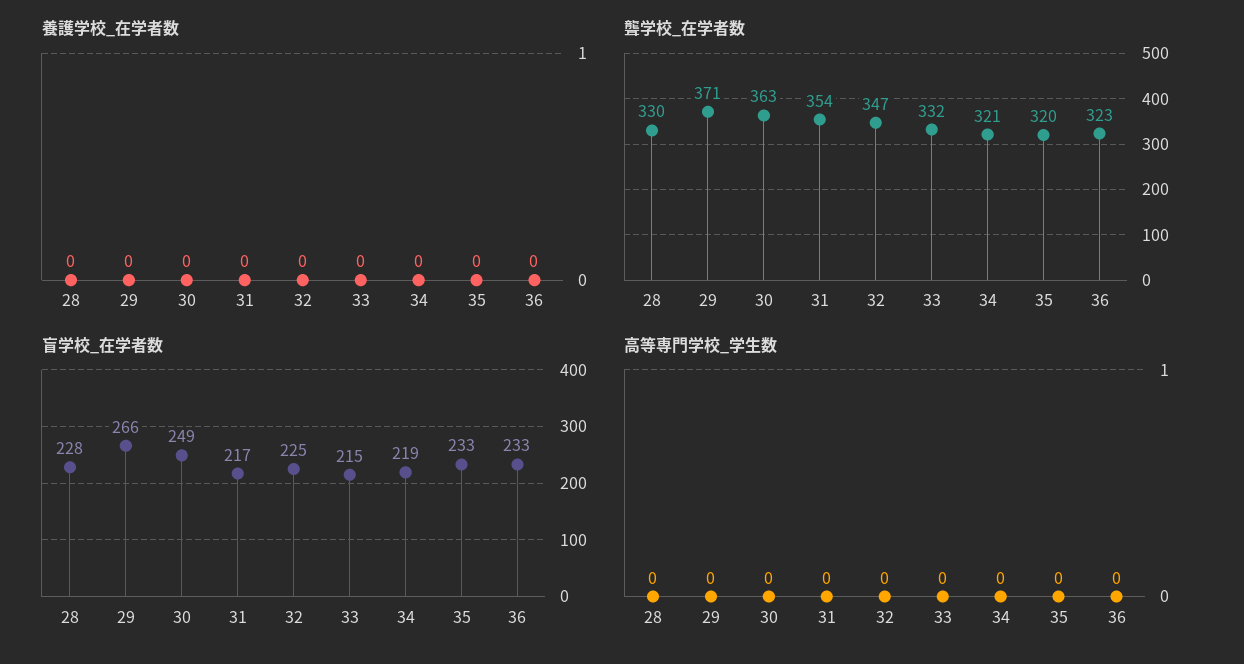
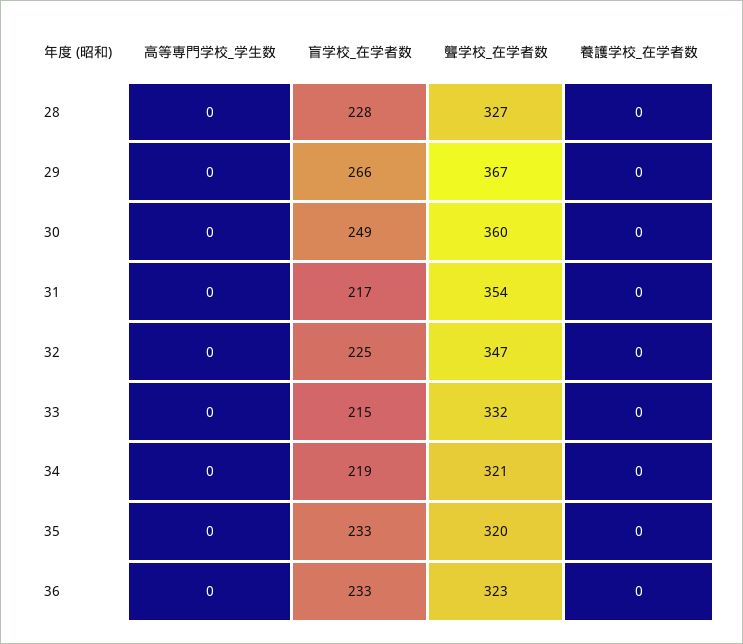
  {
    "養護学校_在学者数": {
      "28": 0,
      "29": 0,
      "30": 0,
      "31": 0,
      "32": 0,
      "33": 0,
      "34": 0,
      "35": 0,
      "36": 0
    },
    "聾学校_在学者数": {
-     "28": 330,
+     "28": 327,
-     "29": 371,
+     "29": 367,
-     "30": 363,
+     "30": 360,
      "31": 354,
      "32": 347,
      "33": 332,
      "34": 321,
      "35": 320,
      "36": 323
    },
    "盲学校_在学者数": {
      "28": 228,
      "29": 266,
      "30": 249,
      "31": 217,
      "32": 225,
      "33": 215,
      "34": 219,
      "35": 233,
      "36": 233
    },
    "高等専門学校_学生数": {
      "28": 0,
      "29": 0,
      "30": 0,
      "31": 0,
      "32": 0,
      "33": 0,
      "34": 0,
      "35": 0,
      "36": 0
    }
  }

